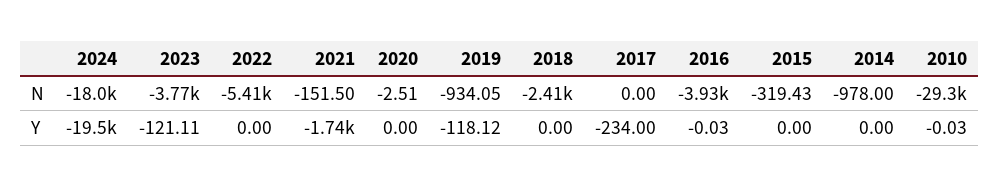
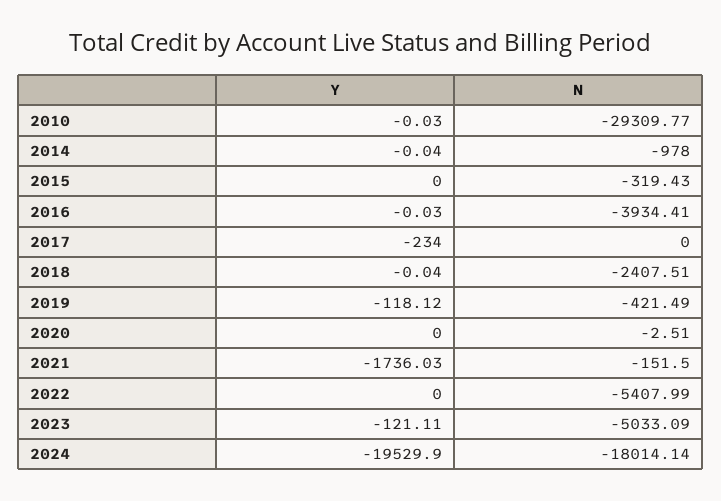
  {
    "2024": {
      "N": -18014.14,
      "Y": -19529.9
    },
    "2023": {
-     "N": -3770,
+     "N": -5033.09,
      "Y": -121.11
    },
    "2022": {
      "N": -5407.99,
      "Y": 0
    },
    "2021": {
      "N": -151.5,
      "Y": -1736.03
    },
    "2020": {
      "N": -2.51,
      "Y": 0
    },
    "2019": {
-     "N": -934.05,
+     "N": -421.49,
      "Y": -118.12
    },
    "2018": {
      "N": -2407.51,
-     "Y": 0
+     "Y": -0.04
    },
    "2017": {
      "N": 0,
      "Y": -234
    },
    "2016": {
      "N": -3934.41,
      "Y": -0.03
    },
    "2015": {
      "N": -319.43,
      "Y": 0
    },
    "2014": {
      "N": -978,
-     "Y": 0
+     "Y": -0.04
    },
    "2010": {
      "N": -29309.77,
      "Y": -0.03
    }
  }

